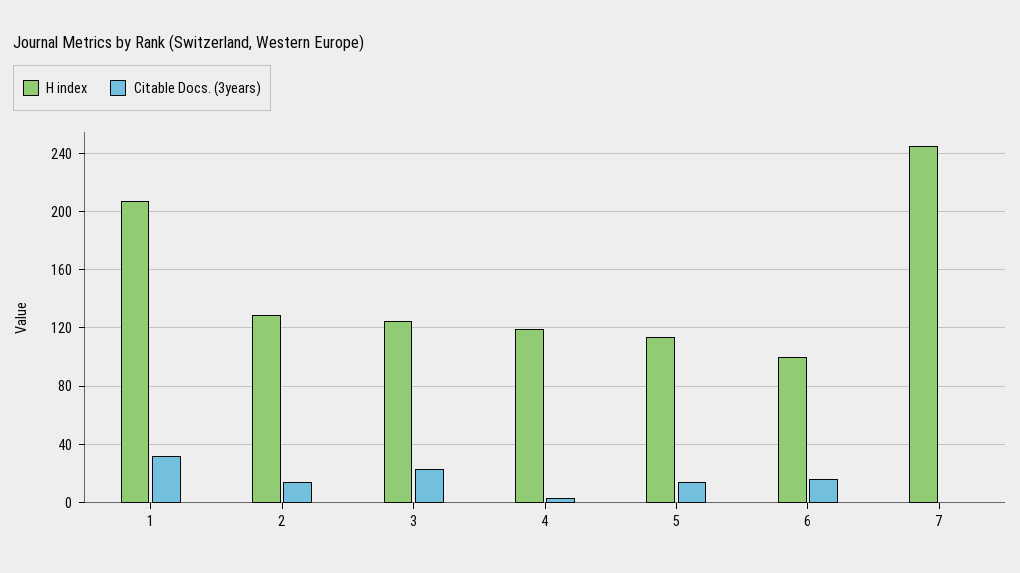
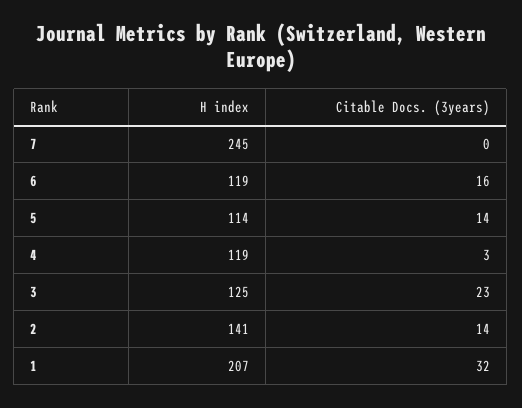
  {
    "H index": {
      "1": 207,
-     "2": 130,
+     "2": 141,
      "3": 125,
      "4": 119,
      "5": 114,
-     "6": 100,
+     "6": 119,
      "7": 245
    },
    "Citable Docs. (3years)": {
      "1": 32,
      "2": 14,
      "3": 23,
      "4": 3,
      "5": 14,
      "6": 16,
      "7": 0
    }
  }

